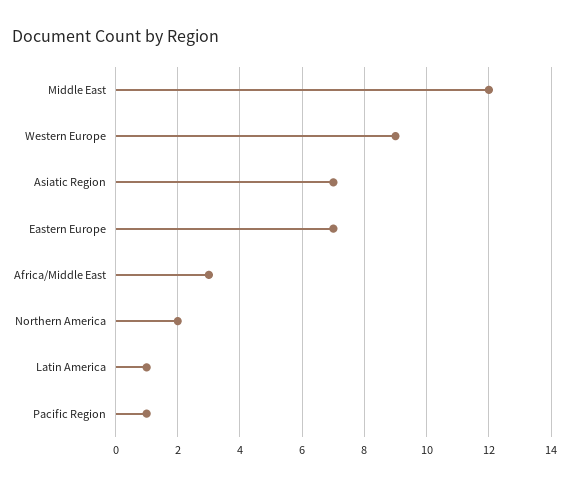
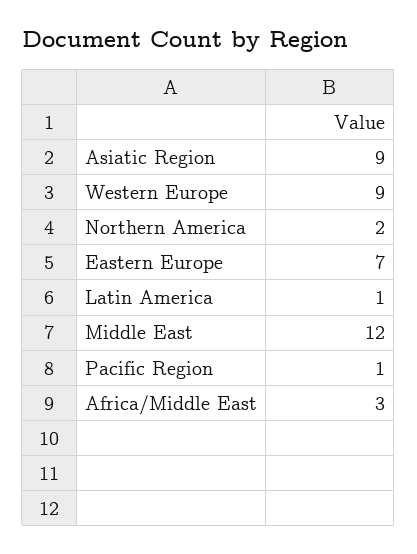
  {
    "Middle East": 12,
    "Western Europe": 9,
-   "Asiatic Region": 7,
+   "Asiatic Region": 9,
    "Eastern Europe": 7,
    "Africa/Middle East": 3,
    "Northern America": 2,
    "Latin America": 1,
    "Pacific Region": 1
  }

